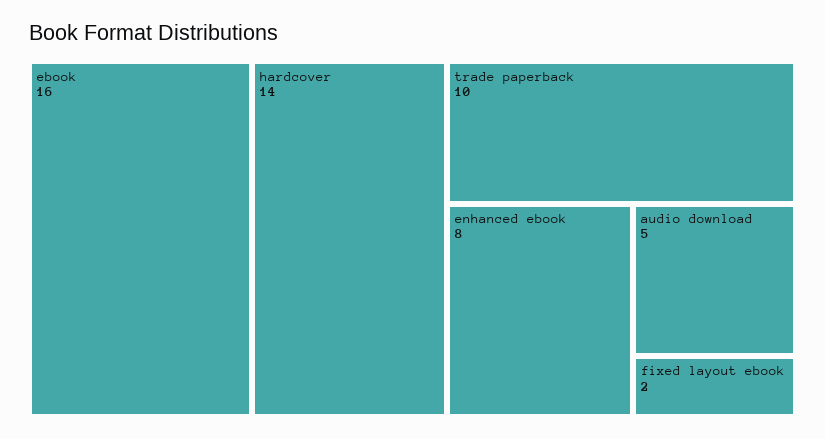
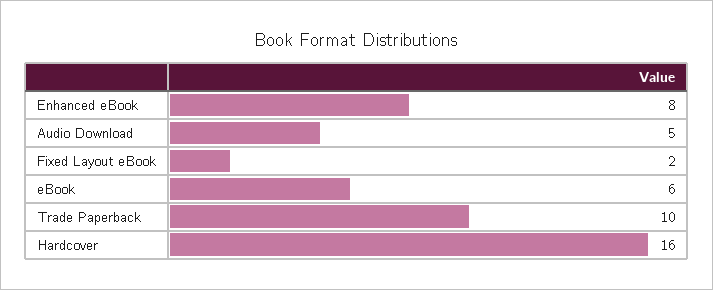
  {
-   "ebook": 16,
+   "ebook": 6,
-   "hardcover": 14,
+   "hardcover": 16,
    "trade paperback": 10,
    "enhanced ebook": 8,
    "audio download": 5,
    "fixed layout ebook": 2
  }

